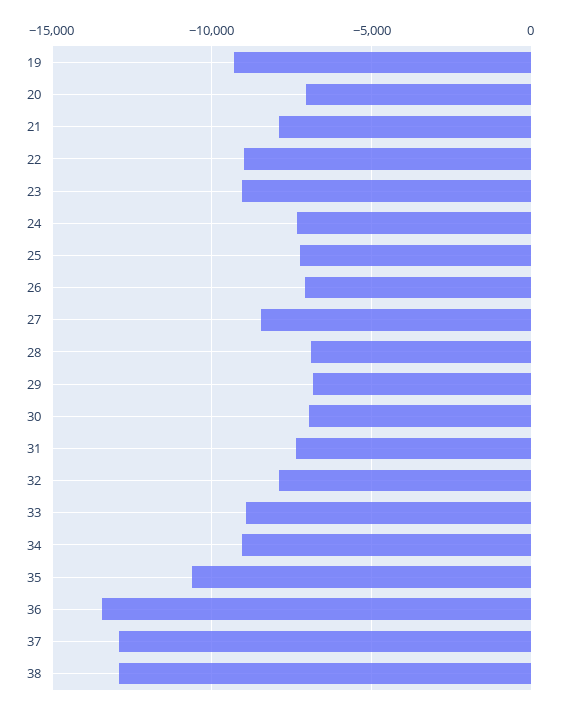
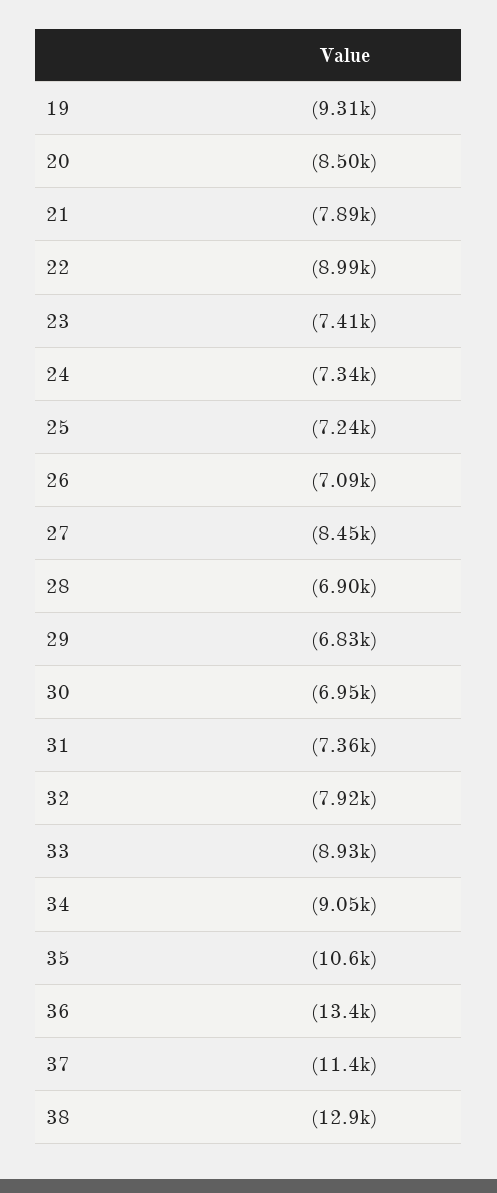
  {
    "19": -9310,
-   "20": -7000,
+   "20": -8500,
    "21": -7890,
    "22": -8990,
-   "23": -9000,
+   "23": -7410,
    "24": -7340,
    "25": -7240,
    "26": -7090,
    "27": -8450,
    "28": -6900,
    "29": -6830,
    "30": -6950,
    "31": -7360,
    "32": -7920,
    "33": -8930,
    "34": -9050,
    "35": -10600,
    "36": -13400,
-   "37": -13000,
+   "37": -11400,
    "38": -12900
  }

